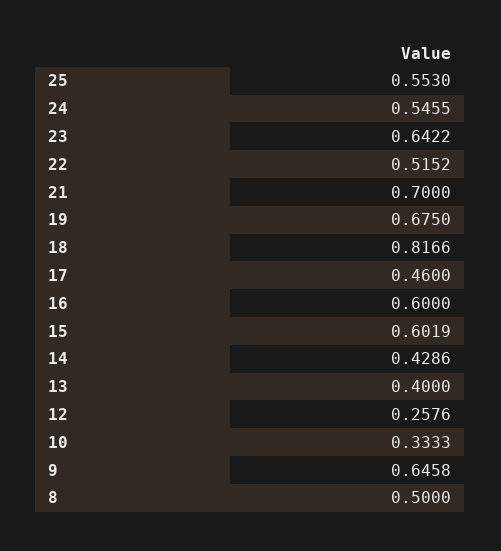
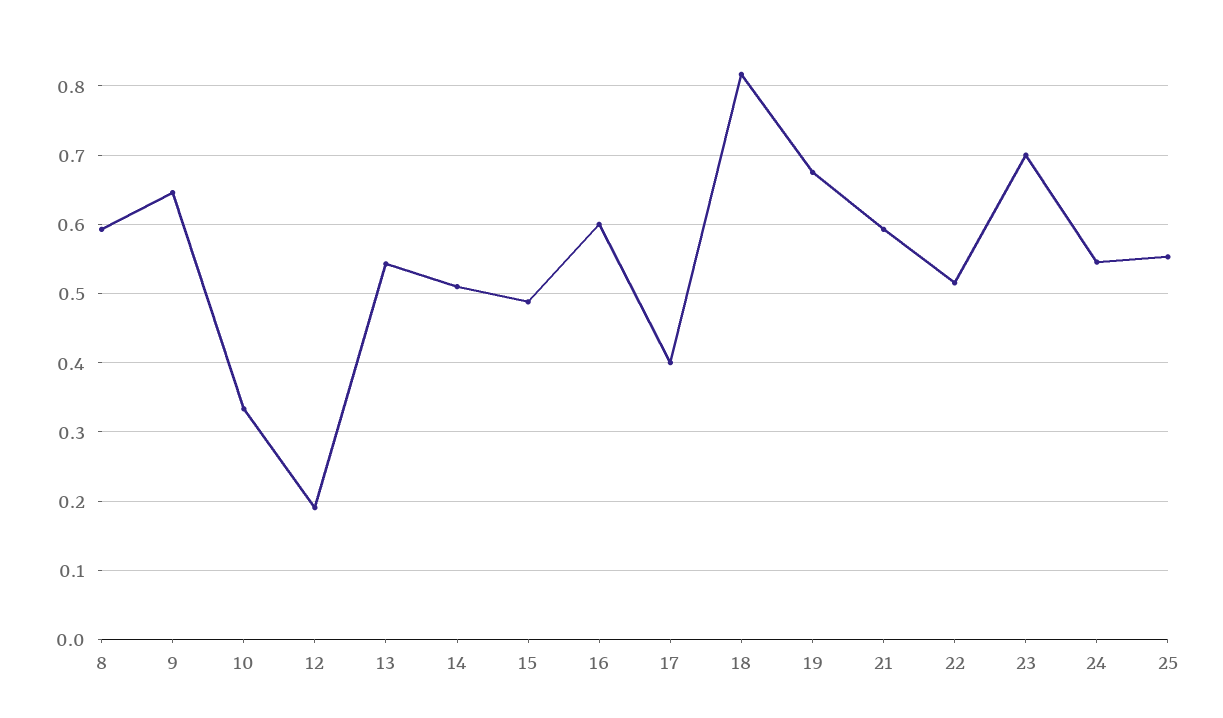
  {
    "25": 0.553,
    "24": 0.5455,
-   "23": 0.6422,
+   "23": 0.7,
    "22": 0.5152,
-   "21": 0.7,
+   "21": 0.59,
    "19": 0.675,
    "18": 0.8166,
-   "17": 0.46,
+   "17": 0.4,
    "16": 0.6,
-   "15": 0.6019,
+   "15": 0.49,
-   "14": 0.4286,
+   "14": 0.51,
-   "13": 0.4,
+   "13": 0.54,
-   "12": 0.2576,
+   "12": 0.19,
    "10": 0.3333,
    "9": 0.6458,
-   "8": 0.5
+   "8": 0.59
  }

